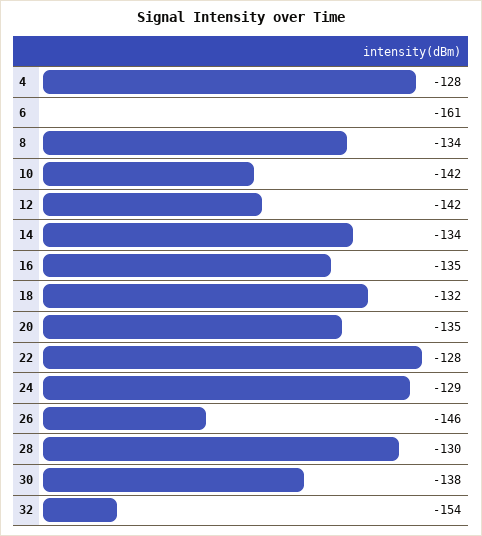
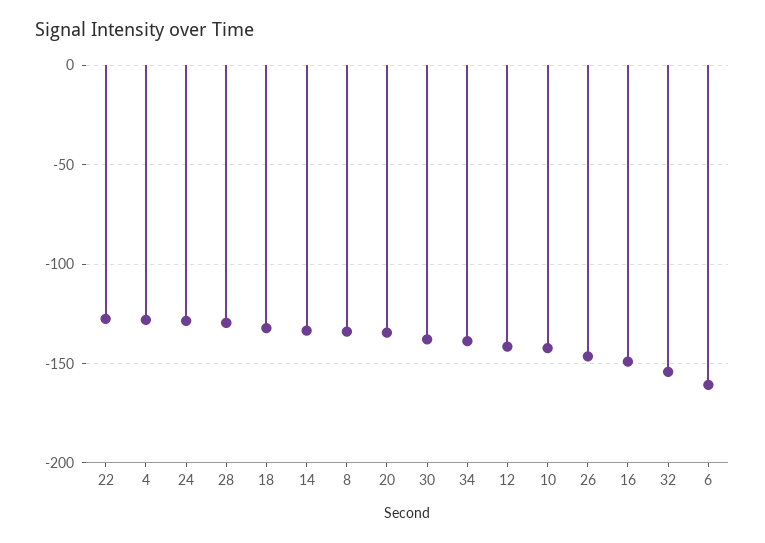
  {
    "4": -128,
    "6": -161,
    "8": -134,
    "10": -142,
    "12": -142,
    "14": -134,
-   "16": -135,
+   "16": -150,
    "18": -132,
    "20": -135,
    "22": -128,
    "24": -129,
    "26": -146,
    "28": -130,
    "30": -138,
-   "32": -154
+   "32": -154,
+   "34": -140
  }

